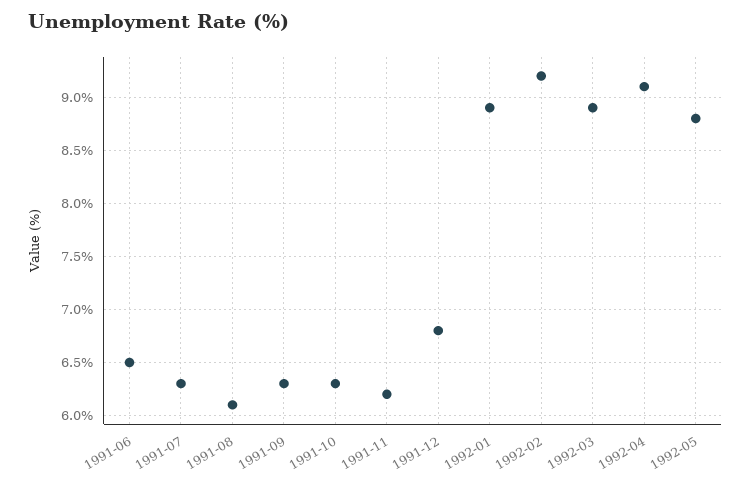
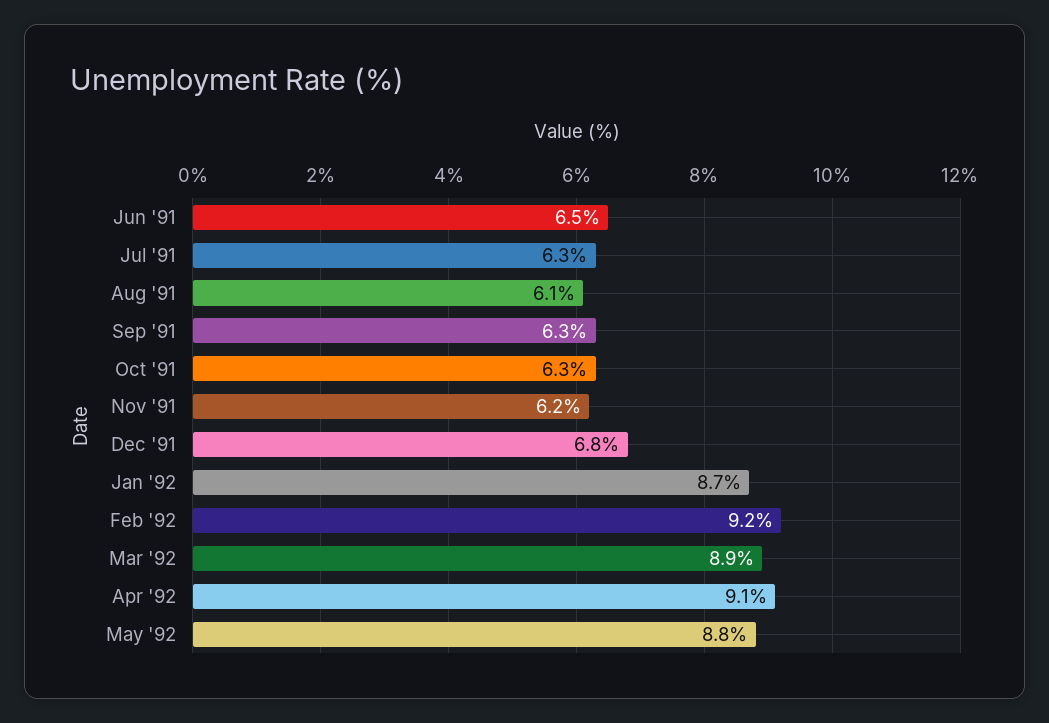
  {
    "1991-06": 6.5,
    "1991-07": 6.3,
    "1991-08": 6.1,
    "1991-09": 6.3,
    "1991-10": 6.3,
    "1991-11": 6.2,
    "1991-12": 6.8,
-   "1992-01": 8.9,
+   "1992-01": 8.7,
    "1992-02": 9.2,
    "1992-03": 8.9,
    "1992-04": 9.1,
    "1992-05": 8.8
  }

